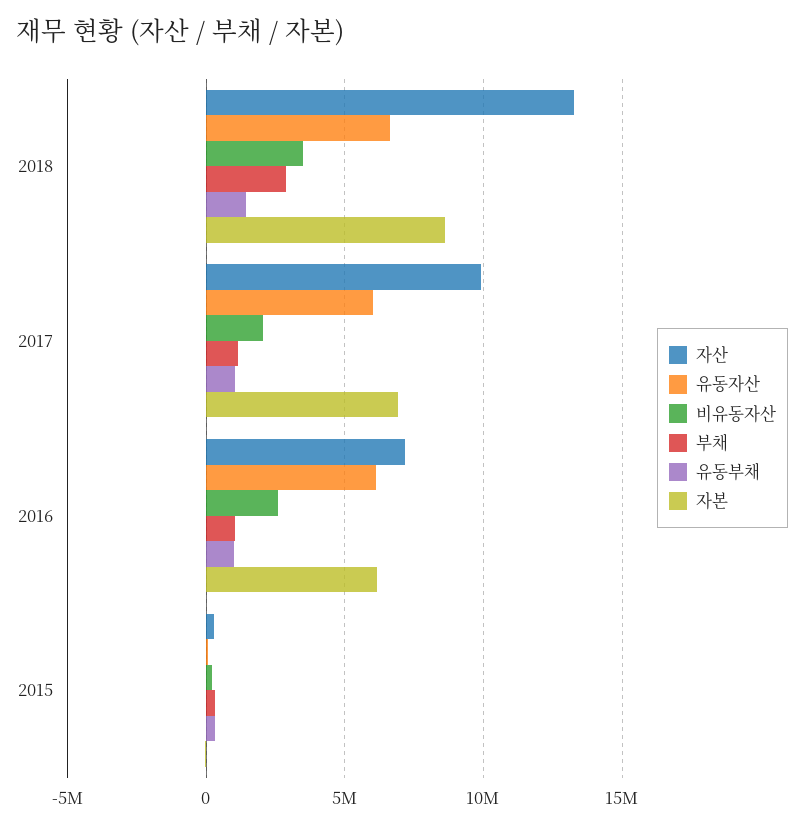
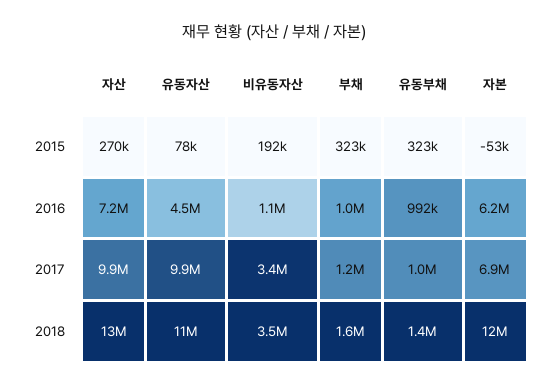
  {
    "자산": {
      "2018": 13000000,
      "2017": 9900000,
      "2016": 7200000,
      "2015": 270000
    },
    "유동자산": {
-     "2018": 6500000,
+     "2018": 11000000,
-     "2017": 6000000,
+     "2017": 9900000,
-     "2016": 6000000,
+     "2016": 4500000,
      "2015": 78000
    },
    "비유동자산": {
      "2018": 3500000,
-     "2017": 2000000,
+     "2017": 3400000,
-     "2016": 2500000,
+     "2016": 1100000,
      "2015": 192000
    },
    "부채": {
-     "2018": 3000000,
+     "2018": 1600000,
      "2017": 1200000,
      "2016": 1000000,
      "2015": 323000
    },
    "유동부채": {
      "2018": 1400000,
      "2017": 1000000,
      "2016": 992000,
      "2015": 323000
    },
    "자본": {
-     "2018": 8500000,
+     "2018": 12000000,
      "2017": 6900000,
      "2016": 6200000,
      "2015": -53000
    }
  }

